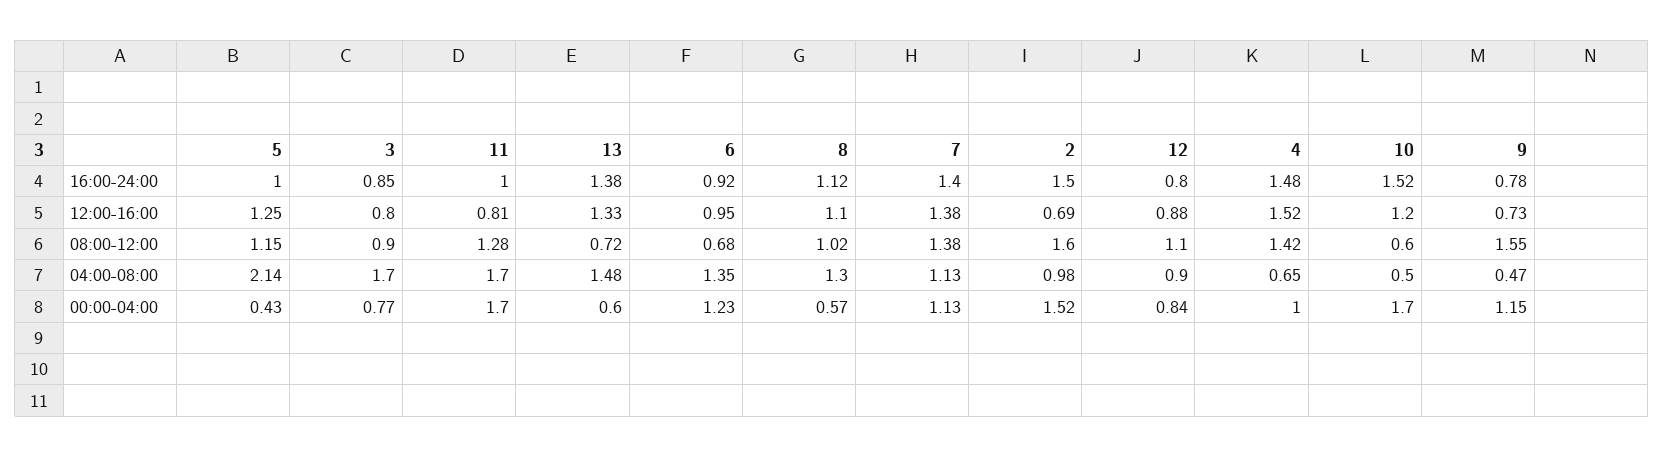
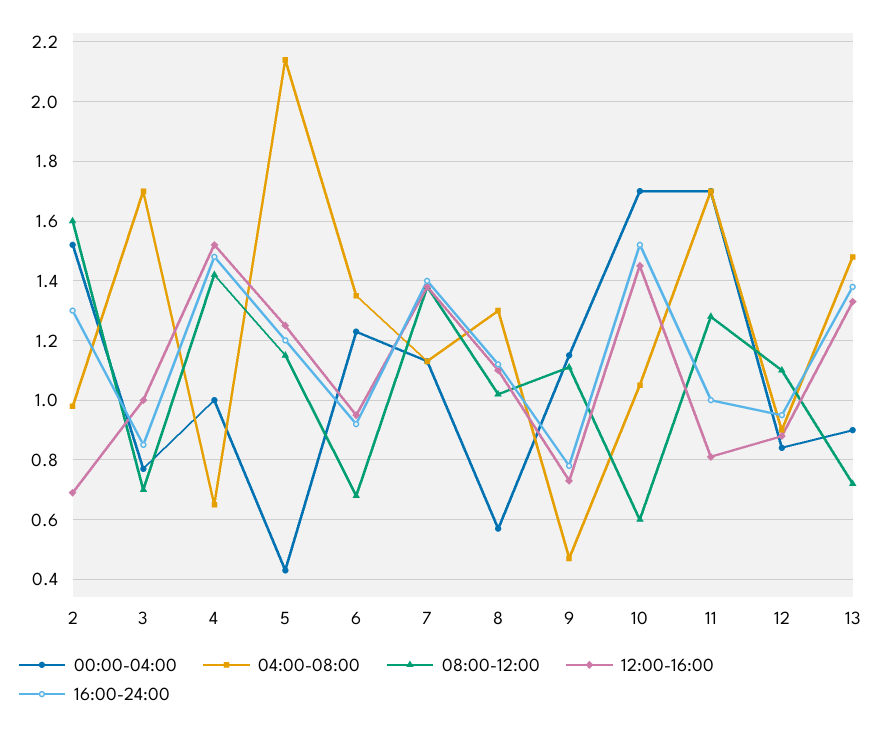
  {
    "16:00-24:00": {
-     "5": 1,
+     "5": 1.2,
      "3": 0.85,
      "11": 1,
      "13": 1.38,
      "6": 0.92,
      "8": 1.12,
      "7": 1.4,
-     "2": 1.5,
+     "2": 1.3,
-     "12": 0.8,
+     "12": 0.95,
      "4": 1.48,
      "10": 1.52,
      "9": 0.78
    },
    "12:00-16:00": {
      "5": 1.25,
-     "3": 0.8,
+     "3": 1,
      "11": 0.81,
      "13": 1.33,
      "6": 0.95,
      "8": 1.1,
      "7": 1.38,
      "2": 0.69,
      "12": 0.88,
      "4": 1.52,
-     "10": 1.2,
+     "10": 1.45,
      "9": 0.73
    },
    "08:00-12:00": {
      "5": 1.15,
-     "3": 0.9,
+     "3": 0.7,
      "11": 1.28,
      "13": 0.72,
      "6": 0.68,
      "8": 1.02,
      "7": 1.38,
      "2": 1.6,
      "12": 1.1,
      "4": 1.42,
      "10": 0.6,
-     "9": 1.55
+     "9": 1.1
    },
    "04:00-08:00": {
      "5": 2.14,
      "3": 1.7,
      "11": 1.7,
      "13": 1.48,
      "6": 1.35,
      "8": 1.3,
      "7": 1.13,
      "2": 0.98,
      "12": 0.9,
      "4": 0.65,
-     "10": 0.5,
+     "10": 1.05,
      "9": 0.47
    },
    "00:00-04:00": {
      "5": 0.43,
      "3": 0.77,
      "11": 1.7,
-     "13": 0.6,
+     "13": 0.9,
      "6": 1.23,
      "8": 0.57,
      "7": 1.13,
      "2": 1.52,
      "12": 0.84,
      "4": 1,
      "10": 1.7,
      "9": 1.15
    }
  }

